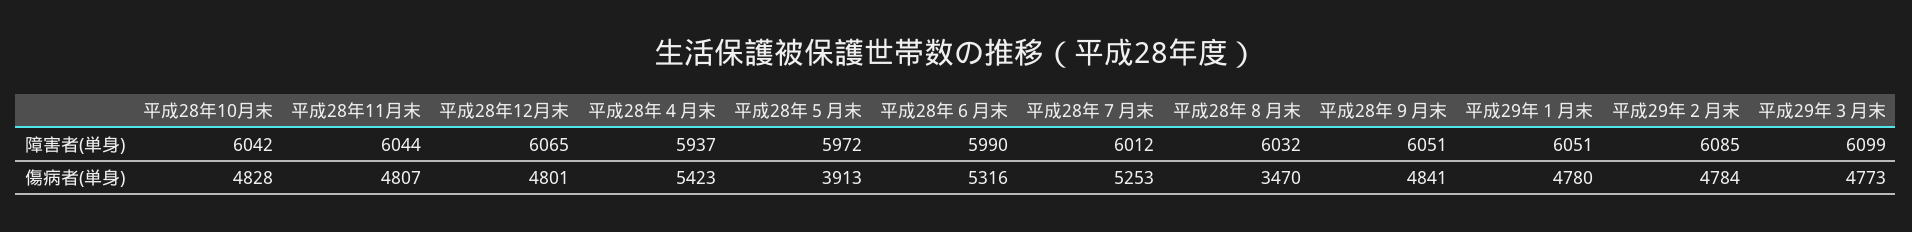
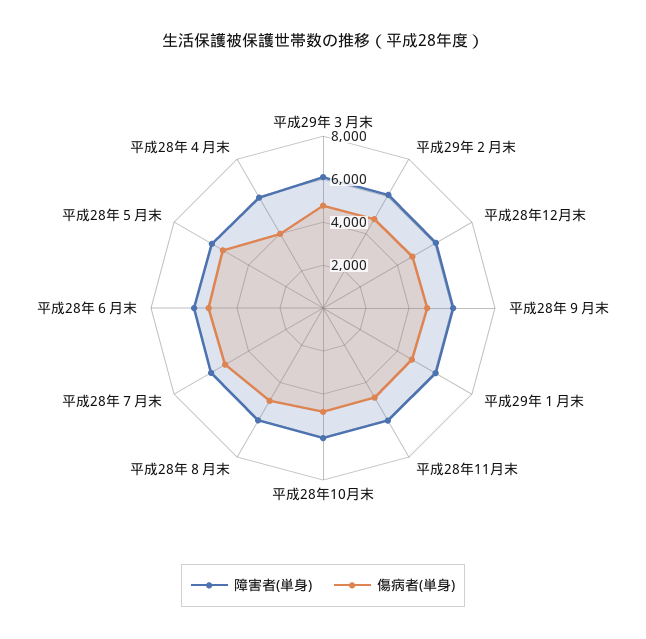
  {
    "障害者(単身)": {
      "平成28年10月末": 6042,
      "平成28年11月末": 6044,
      "平成28年12月末": 6065,
      "平成28年４月末": 5937,
      "平成28年５月末": 5972,
      "平成28年６月末": 5990,
      "平成28年７月末": 6012,
      "平成28年８月末": 6032,
      "平成28年９月末": 6051,
      "平成29年１月末": 6051,
      "平成29年２月末": 6085,
      "平成29年３月末": 6099
    },
    "傷病者(単身)": {
      "平成28年10月末": 4828,
      "平成28年11月末": 4807,
      "平成28年12月末": 4801,
-     "平成28年４月末": 5423,
+     "平成28年４月末": 4000,
-     "平成28年５月末": 3913,
+     "平成28年５月末": 5500,
      "平成28年６月末": 5316,
      "平成28年７月末": 5253,
-     "平成28年８月末": 3470,
+     "平成28年８月末": 5000,
      "平成28年９月末": 4841,
      "平成29年１月末": 4780,
      "平成29年２月末": 4784,
      "平成29年３月末": 4773
    }
  }

